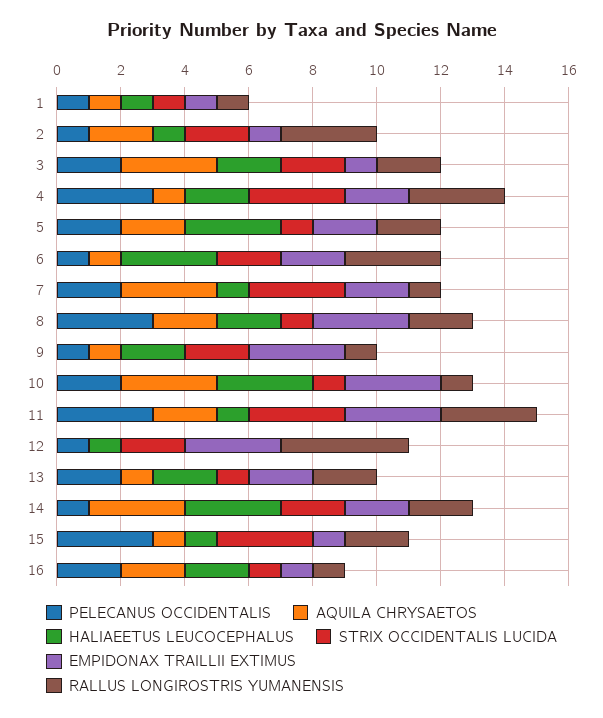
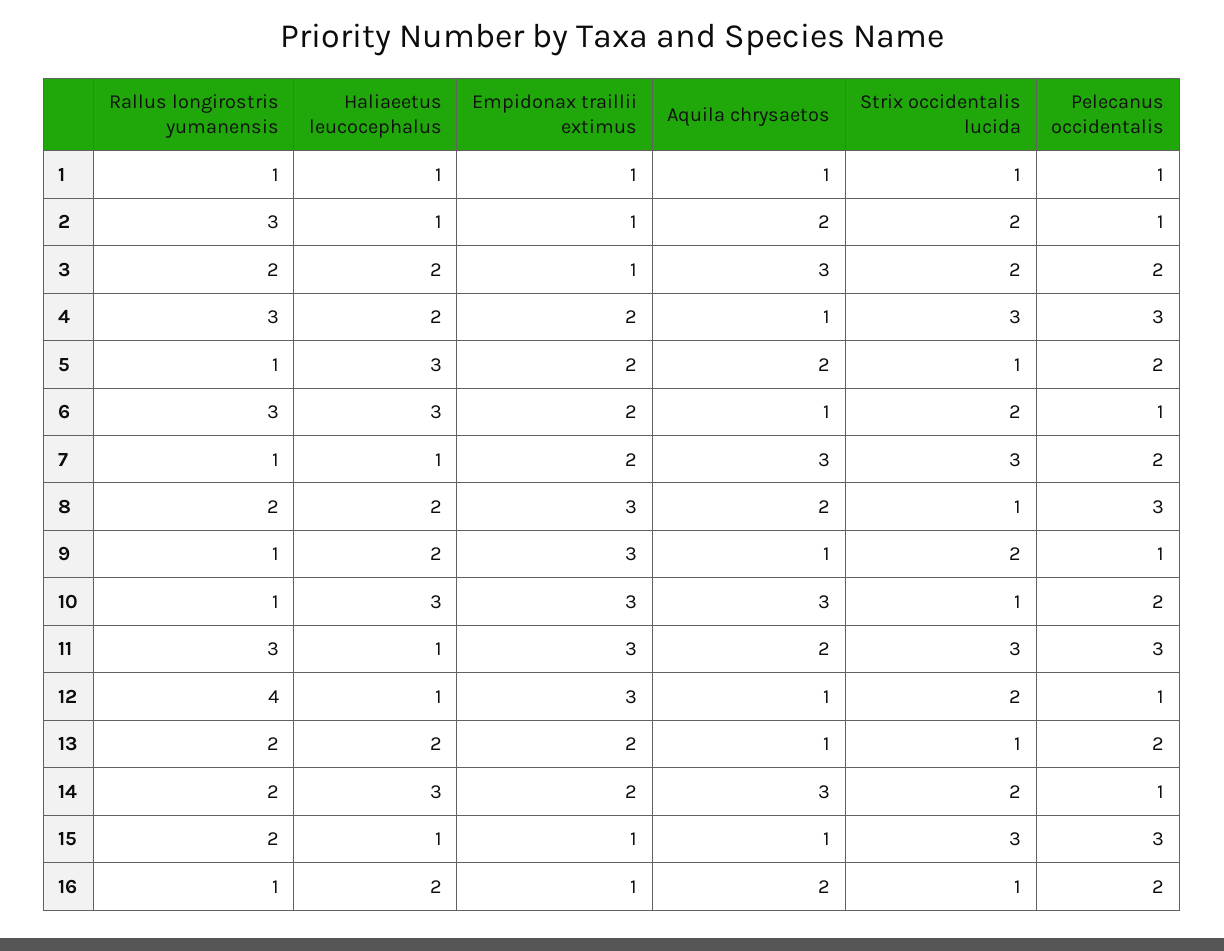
  {
    "PELECANUS OCCIDENTALIS": {
      "1": 1,
      "2": 1,
      "3": 2,
      "4": 3,
      "5": 2,
      "6": 1,
      "7": 2,
      "8": 3,
      "9": 1,
      "10": 2,
      "11": 3,
      "12": 1,
      "13": 2,
      "14": 1,
      "15": 3,
      "16": 2
    },
    "AQUILA CHRYSAETOS": {
      "1": 1,
      "2": 2,
      "3": 3,
      "4": 1,
      "5": 2,
      "6": 1,
      "7": 3,
      "8": 2,
      "9": 1,
      "10": 3,
      "11": 2,
-     "12": 0,
+     "12": 1,
      "13": 1,
      "14": 3,
      "15": 1,
      "16": 2
    },
    "HALIAEETUS LEUCOCEPHALUS": {
      "1": 1,
      "2": 1,
      "3": 2,
      "4": 2,
      "5": 3,
      "6": 3,
      "7": 1,
      "8": 2,
      "9": 2,
      "10": 3,
      "11": 1,
      "12": 1,
      "13": 2,
      "14": 3,
      "15": 1,
      "16": 2
    },
    "STRIX OCCIDENTALIS LUCIDA": {
      "1": 1,
      "2": 2,
      "3": 2,
      "4": 3,
      "5": 1,
      "6": 2,
      "7": 3,
      "8": 1,
      "9": 2,
      "10": 1,
      "11": 3,
      "12": 2,
      "13": 1,
      "14": 2,
      "15": 3,
      "16": 1
    },
    "EMPIDONAX TRAILLII EXTIMUS": {
      "1": 1,
      "2": 1,
      "3": 1,
      "4": 2,
      "5": 2,
      "6": 2,
      "7": 2,
      "8": 3,
      "9": 3,
      "10": 3,
      "11": 3,
      "12": 3,
      "13": 2,
      "14": 2,
      "15": 1,
      "16": 1
    },
    "RALLUS LONGIROSTRIS YUMANENSIS": {
      "1": 1,
      "2": 3,
      "3": 2,
      "4": 3,
-     "5": 2,
+     "5": 1,
      "6": 3,
      "7": 1,
      "8": 2,
      "9": 1,
      "10": 1,
      "11": 3,
      "12": 4,
      "13": 2,
      "14": 2,
      "15": 2,
      "16": 1
    }
  }

